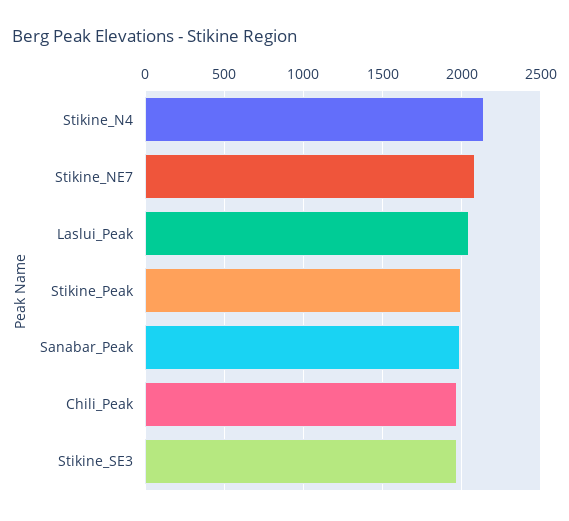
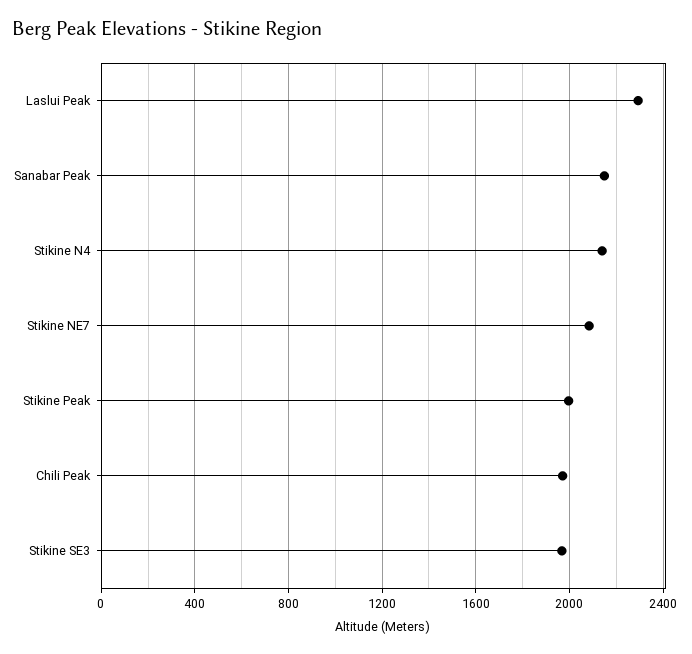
  {
    "Stikine_N4": 2150,
    "Stikine_NE7": 2100,
-   "Laslui_Peak": 2050,
+   "Laslui_Peak": 2300,
    "Stikine_Peak": 2000,
-   "Sanabar_Peak": 2000,
+   "Sanabar_Peak": 2150,
    "Chili_Peak": 1950,
    "Stikine_SE3": 1950
  }

